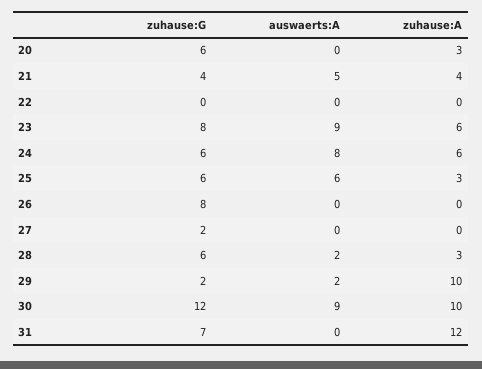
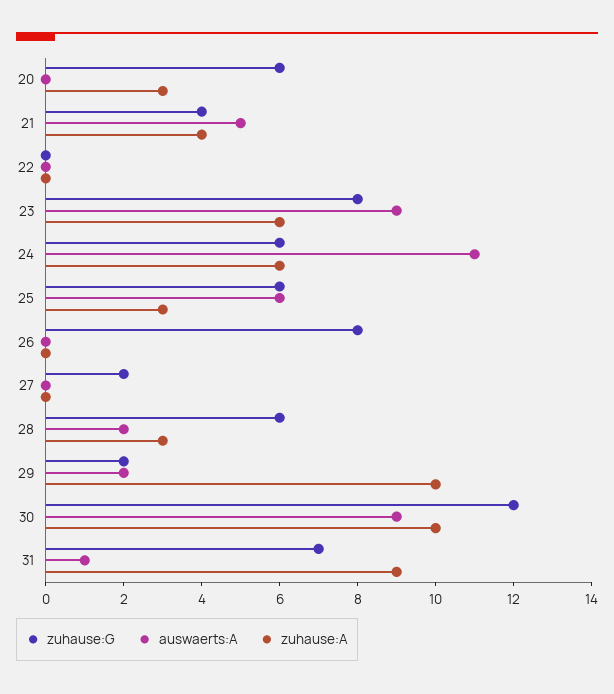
  {
    "zuhause:G": {
      "20": 6,
      "21": 4,
      "22": 0,
      "23": 8,
      "24": 6,
      "25": 6,
      "26": 8,
      "27": 2,
      "28": 6,
      "29": 2,
      "30": 12,
      "31": 7
    },
    "auswaerts:A": {
      "20": 0,
      "21": 5,
      "22": 0,
      "23": 9,
-     "24": 8,
+     "24": 11,
      "25": 6,
      "26": 0,
      "27": 0,
      "28": 2,
      "29": 2,
      "30": 9,
-     "31": 0
+     "31": 1
    },
    "zuhause:A": {
      "20": 3,
      "21": 4,
      "22": 0,
      "23": 6,
      "24": 6,
      "25": 3,
      "26": 0,
      "27": 0,
      "28": 3,
      "29": 10,
      "30": 10,
-     "31": 12
+     "31": 9
    }
  }

